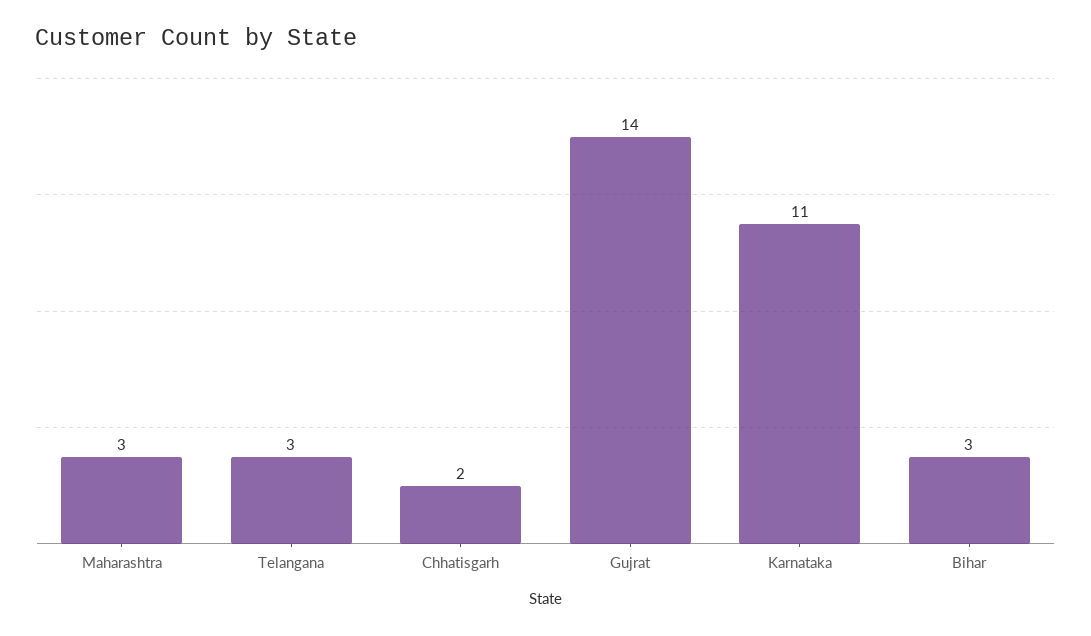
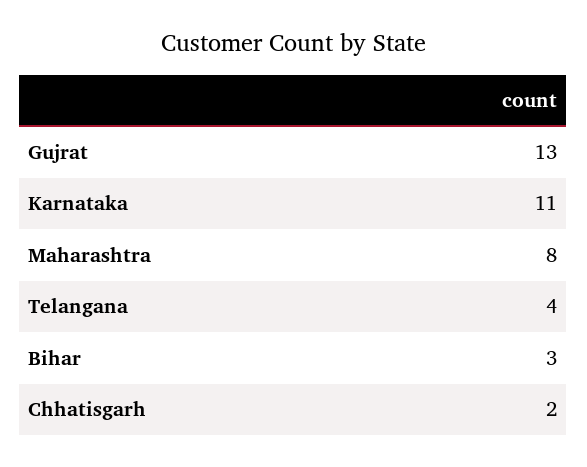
  {
-   "Maharashtra": 3,
+   "Maharashtra": 8,
-   "Telangana": 3,
+   "Telangana": 4,
    "Chhatisgarh": 2,
-   "Gujrat": 14,
+   "Gujrat": 13,
    "Karnataka": 11,
    "Bihar": 3
  }

